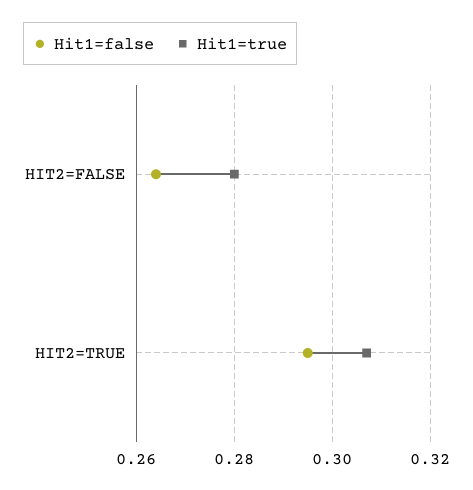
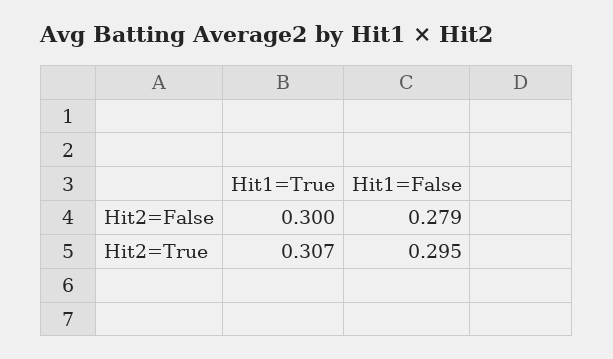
  {
    "Hit1=false": {
-     "HIT2=FALSE": 0.265,
+     "HIT2=FALSE": 0.279,
      "HIT2=TRUE": 0.295
    },
    "Hit1=true": {
-     "HIT2=FALSE": 0.28,
+     "HIT2=FALSE": 0.3,
      "HIT2=TRUE": 0.307
    }
  }

